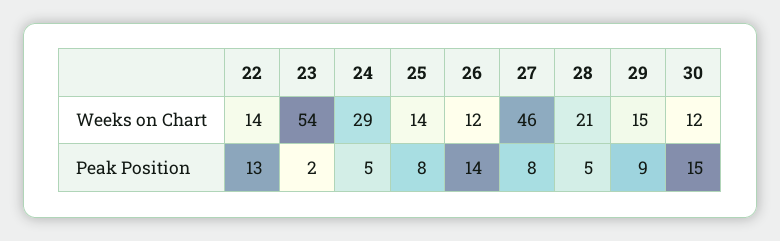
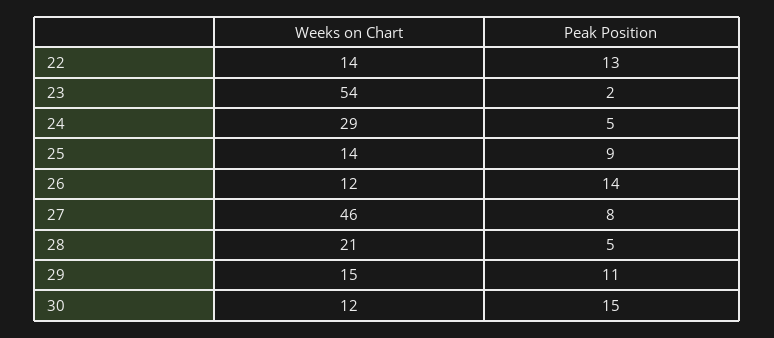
  {
    "22": {
      "Weeks on Chart": 14,
      "Peak Position": 13
    },
    "23": {
      "Weeks on Chart": 54,
      "Peak Position": 2
    },
    "24": {
      "Weeks on Chart": 29,
      "Peak Position": 5
    },
    "25": {
      "Weeks on Chart": 14,
-     "Peak Position": 8
+     "Peak Position": 9
    },
    "26": {
      "Weeks on Chart": 12,
      "Peak Position": 14
    },
    "27": {
      "Weeks on Chart": 46,
      "Peak Position": 8
    },
    "28": {
      "Weeks on Chart": 21,
      "Peak Position": 5
    },
    "29": {
      "Weeks on Chart": 15,
-     "Peak Position": 9
+     "Peak Position": 11
    },
    "30": {
      "Weeks on Chart": 12,
      "Peak Position": 15
    }
  }

